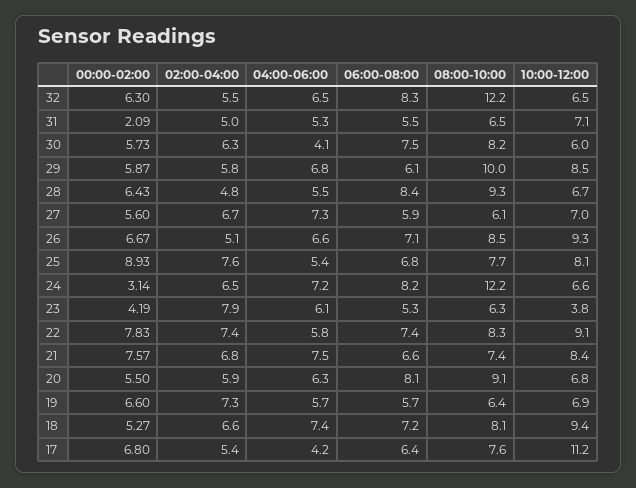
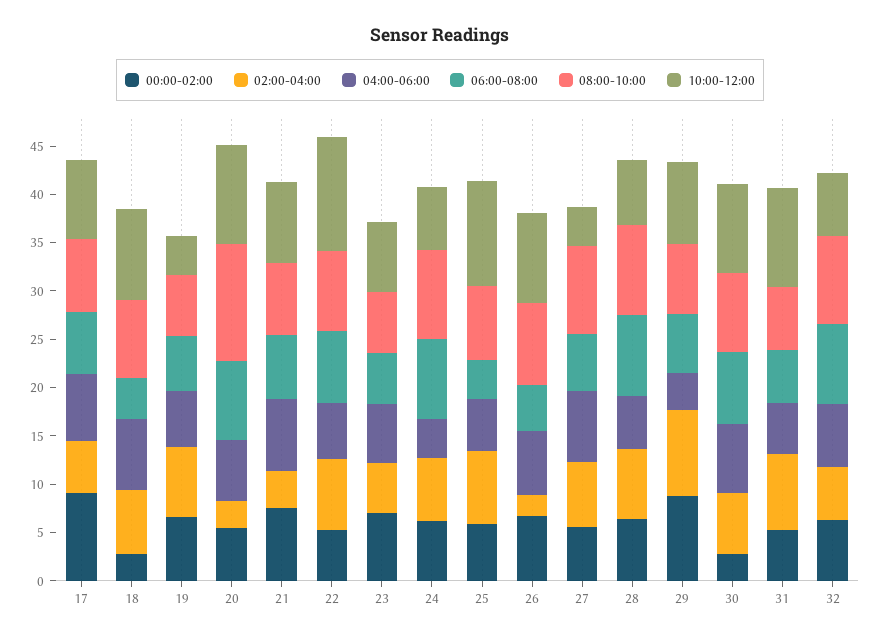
  {
    "00:00-02:00": {
      "32": 6.3,
-     "31": 2.09,
+     "31": 5,
-     "30": 5.73,
+     "30": 3,
-     "29": 5.87,
+     "29": 9,
      "28": 6.43,
      "27": 5.6,
      "26": 6.67,
-     "25": 8.93,
+     "25": 6,
-     "24": 3.14,
+     "24": 6,
-     "23": 4.19,
+     "23": 7,
-     "22": 7.83,
+     "22": 5,
      "21": 7.57,
      "20": 5.5,
      "19": 6.6,
-     "18": 5.27,
+     "18": 3,
-     "17": 6.8
+     "17": 9
    },
    "02:00-04:00": {
      "32": 5.5,
-     "31": 5,
+     "31": 8,
      "30": 6.3,
-     "29": 5.8,
+     "29": 9,
-     "28": 4.8,
+     "28": 7,
      "27": 6.7,
-     "26": 5.1,
+     "26": 2,
      "25": 7.6,
      "24": 6.5,
-     "23": 7.9,
+     "23": 5,
      "22": 7.4,
-     "21": 6.8,
+     "21": 4,
-     "20": 5.9,
+     "20": 3,
      "19": 7.3,
      "18": 6.6,
      "17": 5.4
    },
    "04:00-06:00": {
      "32": 6.5,
      "31": 5.3,
-     "30": 4.1,
+     "30": 7,
-     "29": 6.8,
+     "29": 4,
      "28": 5.5,
      "27": 7.3,
      "26": 6.6,
      "25": 5.4,
-     "24": 7.2,
+     "24": 4,
      "23": 6.1,
      "22": 5.8,
      "21": 7.5,
      "20": 6.3,
      "19": 5.7,
      "18": 7.4,
-     "17": 4.2
+     "17": 7
    },
    "06:00-08:00": {
      "32": 8.3,
      "31": 5.5,
      "30": 7.5,
      "29": 6.1,
      "28": 8.4,
      "27": 5.9,
-     "26": 7.1,
+     "26": 5,
-     "25": 6.8,
+     "25": 4,
      "24": 8.2,
      "23": 5.3,
      "22": 7.4,
      "21": 6.6,
      "20": 8.1,
      "19": 5.7,
-     "18": 7.2,
+     "18": 4,
      "17": 6.4
    },
    "08:00-10:00": {
-     "32": 12.2,
+     "32": 9,
      "31": 6.5,
      "30": 8.2,
-     "29": 10,
+     "29": 7,
      "28": 9.3,
-     "27": 6.1,
+     "27": 9,
      "26": 8.5,
      "25": 7.7,
-     "24": 12.2,
+     "24": 9,
      "23": 6.3,
      "22": 8.3,
      "21": 7.4,
-     "20": 9.1,
+     "20": 12,
      "19": 6.4,
      "18": 8.1,
      "17": 7.6
    },
    "10:00-12:00": {
      "32": 6.5,
-     "31": 7.1,
+     "31": 10,
-     "30": 6,
+     "30": 9,
      "29": 8.5,
      "28": 6.7,
-     "27": 7,
+     "27": 4,
      "26": 9.3,
-     "25": 8.1,
+     "25": 11,
      "24": 6.6,
-     "23": 3.8,
+     "23": 7,
-     "22": 9.1,
+     "22": 12,
      "21": 8.4,
-     "20": 6.8,
+     "20": 10,
-     "19": 6.9,
+     "19": 4,
      "18": 9.4,
-     "17": 11.2
+     "17": 8
    }
  }

